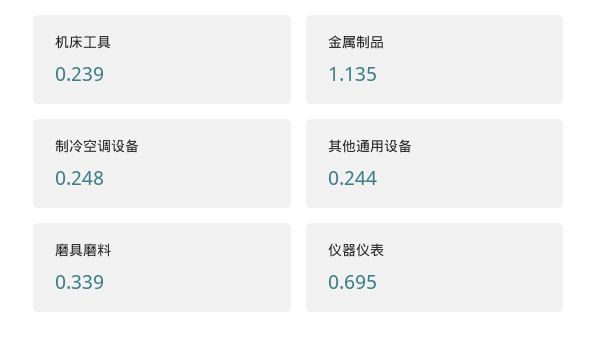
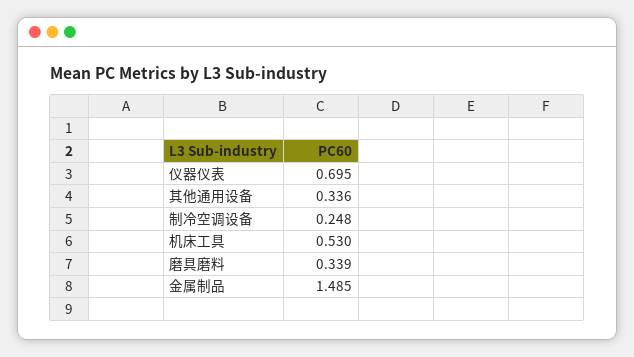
  {
-   "机床工具": 0.239,
+   "机床工具": 0.53,
-   "金属制品": 1.135,
+   "金属制品": 1.485,
    "制冷空调设备": 0.248,
-   "其他通用设备": 0.244,
+   "其他通用设备": 0.336,
    "磨具磨料": 0.339,
    "仪器仪表": 0.695
  }

